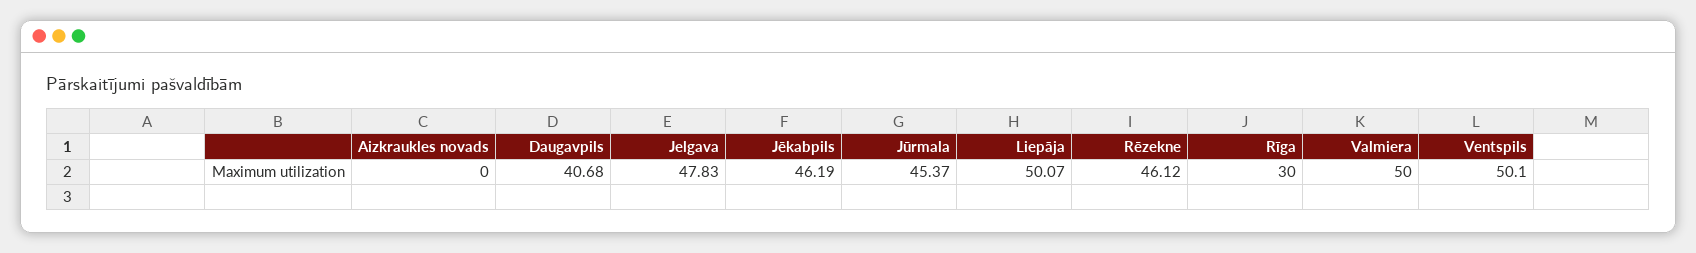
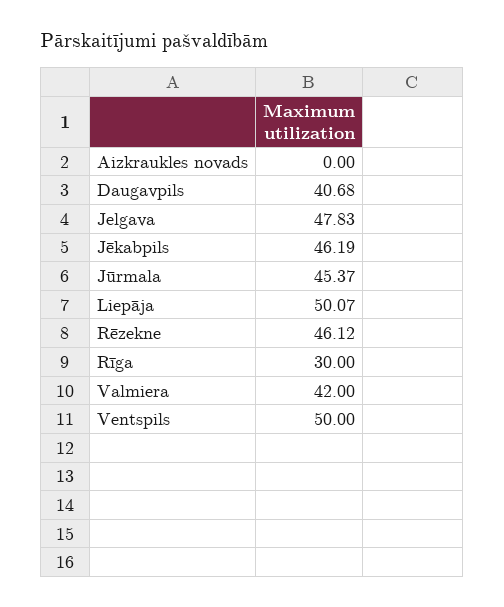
  {
    "Aizkraukles novads": 0,
    "Daugavpils": 40.68,
    "Jelgava": 47.83,
    "Jēkabpils": 46.19,
    "Jūrmala": 45.37,
    "Liepāja": 50.07,
    "Rēzekne": 46.12,
    "Rīga": 30,
-   "Valmiera": 50,
+   "Valmiera": 42,
-   "Ventspils": 50.1
+   "Ventspils": 50
  }

